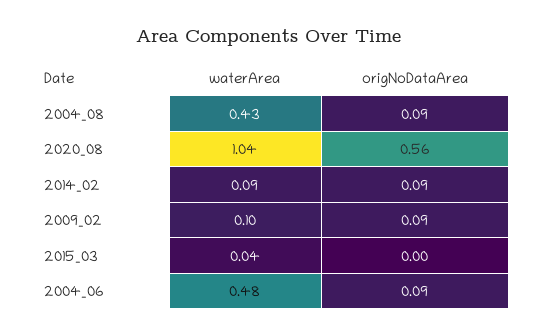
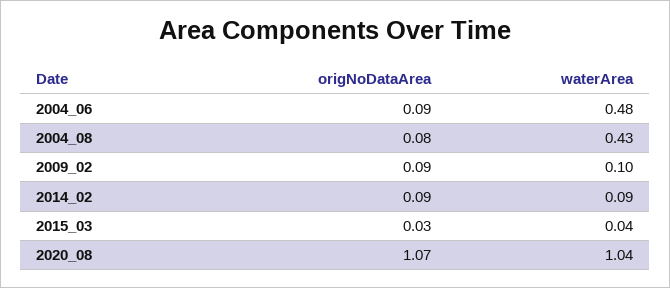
  {
    "waterArea": {
      "2004_08": 0.43,
      "2020_08": 1.04,
      "2014_02": 0.09,
      "2009_02": 0.1,
      "2015_03": 0.04,
      "2004_06": 0.48
    },
    "origNoDataArea": {
-     "2004_08": 0.09,
+     "2004_08": 0.08,
-     "2020_08": 0.56,
+     "2020_08": 1.07,
      "2014_02": 0.09,
      "2009_02": 0.09,
-     "2015_03": 0,
+     "2015_03": 0.03,
      "2004_06": 0.09
    }
  }

